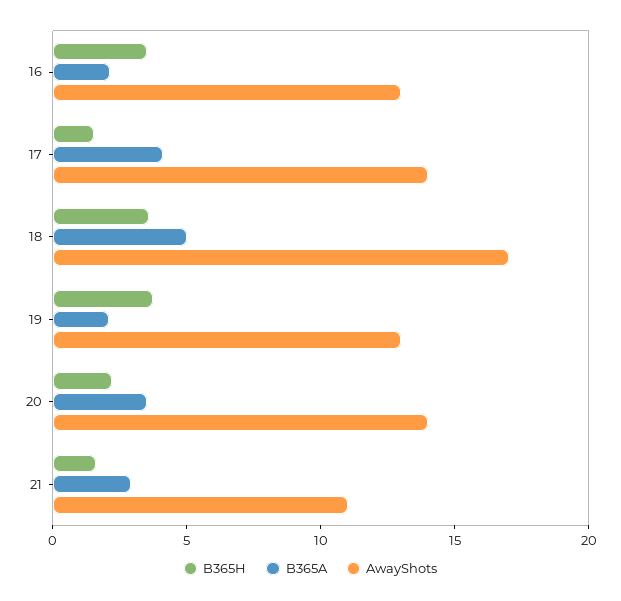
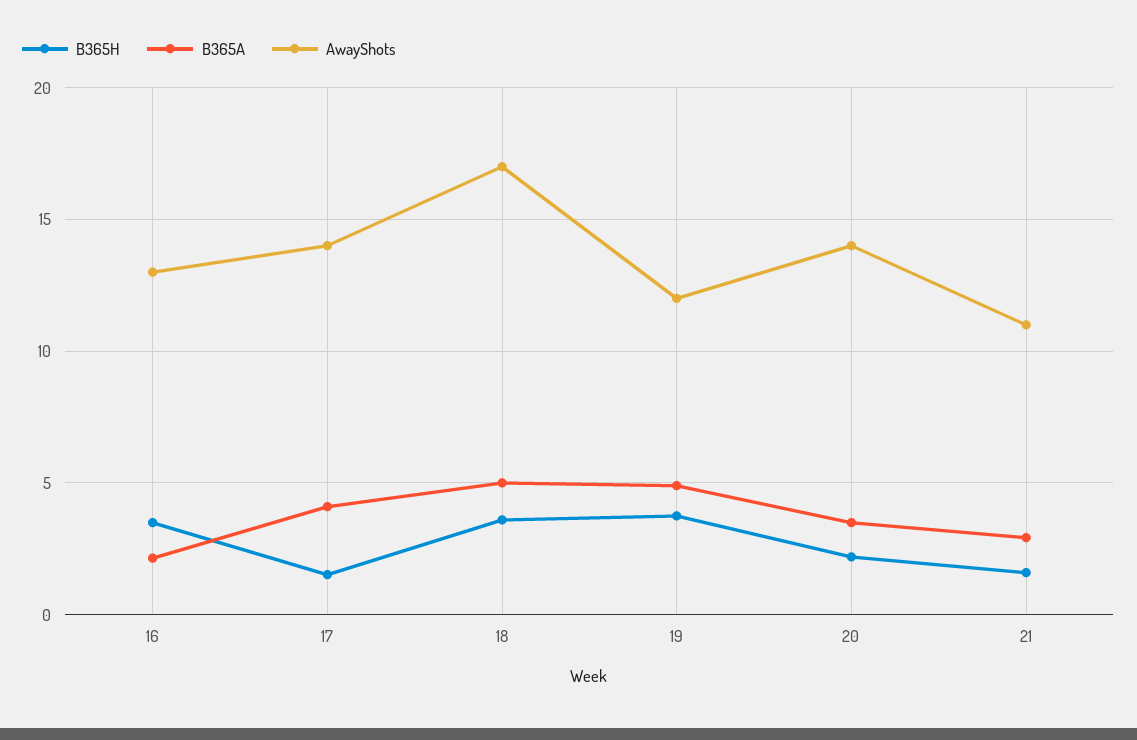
  {
    "B365H": {
      "16": 3.5,
      "17": 1.5,
      "18": 3.5,
      "19": 4,
      "20": 2,
      "21": 1.5
    },
    "B365A": {
      "16": 2,
      "17": 4,
      "18": 5,
-     "19": 2,
+     "19": 5,
      "20": 3.5,
      "21": 3
    },
    "AwayShots": {
      "16": 13,
      "17": 14,
      "18": 17,
-     "19": 13,
+     "19": 12,
      "20": 14,
      "21": 11
    }
  }

